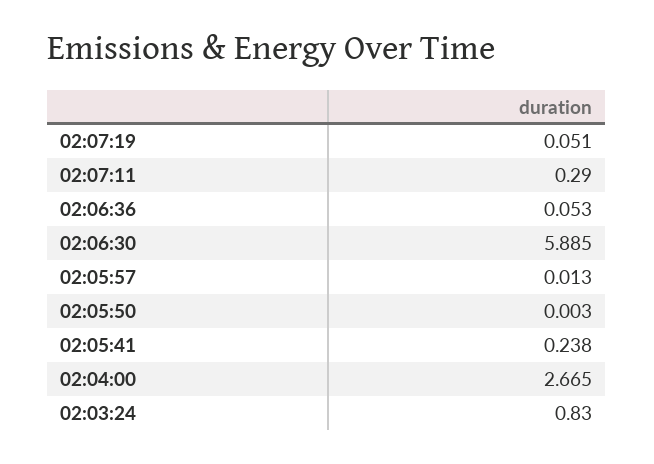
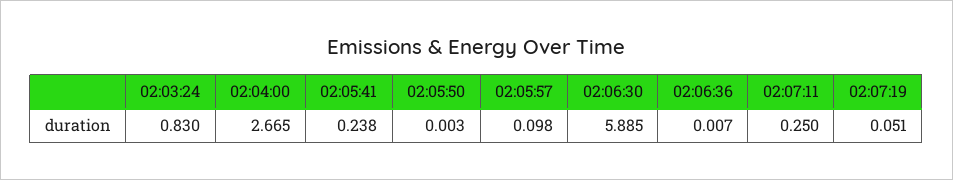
  {
    "02:07:19": 0.051,
-   "02:07:11": 0.29,
+   "02:07:11": 0.25,
-   "02:06:36": 0.053,
+   "02:06:36": 0.007,
    "02:06:30": 5.885,
-   "02:05:57": 0.013,
+   "02:05:57": 0.098,
    "02:05:50": 0.003,
    "02:05:41": 0.238,
    "02:04:00": 2.665,
    "02:03:24": 0.83
  }

